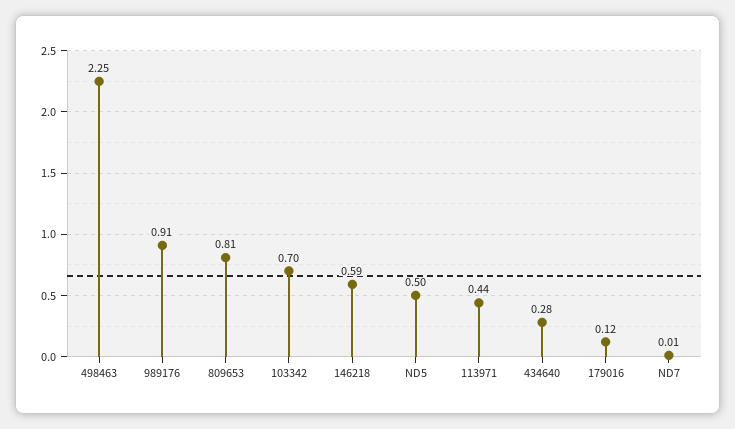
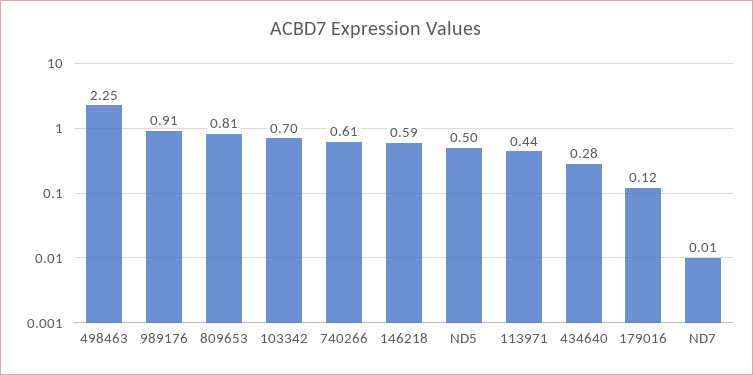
  {
    "498463": 2.25,
    "989176": 0.91,
    "809653": 0.81,
    "103342": 0.7,
    "146218": 0.59,
    "ND5": 0.5,
    "113971": 0.44,
    "434640": 0.28,
    "179016": 0.12,
-   "ND7": 0.01
+   "ND7": 0.01,
+   "740266": 0.61
  }

